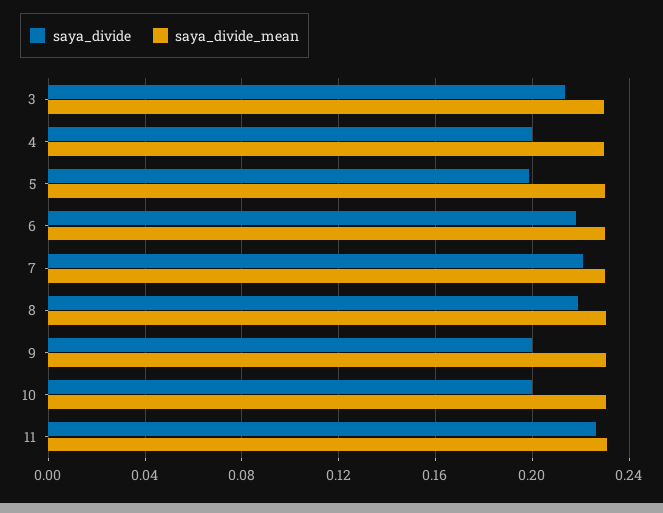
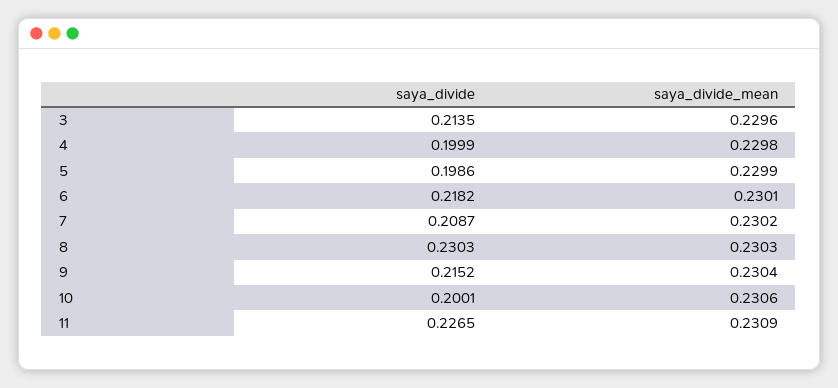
  {
    "saya_divide": {
      "3": 0.2135,
      "4": 0.1999,
      "5": 0.1986,
      "6": 0.2182,
-     "7": 0.22,
+     "7": 0.2087,
-     "8": 0.22,
+     "8": 0.2303,
-     "9": 0.2,
+     "9": 0.2152,
      "10": 0.2001,
      "11": 0.2265
    },
    "saya_divide_mean": {
      "3": 0.2296,
      "4": 0.2298,
      "5": 0.2299,
      "6": 0.2301,
      "7": 0.2302,
      "8": 0.2303,
      "9": 0.2304,
      "10": 0.2306,
      "11": 0.2309
    }
  }

